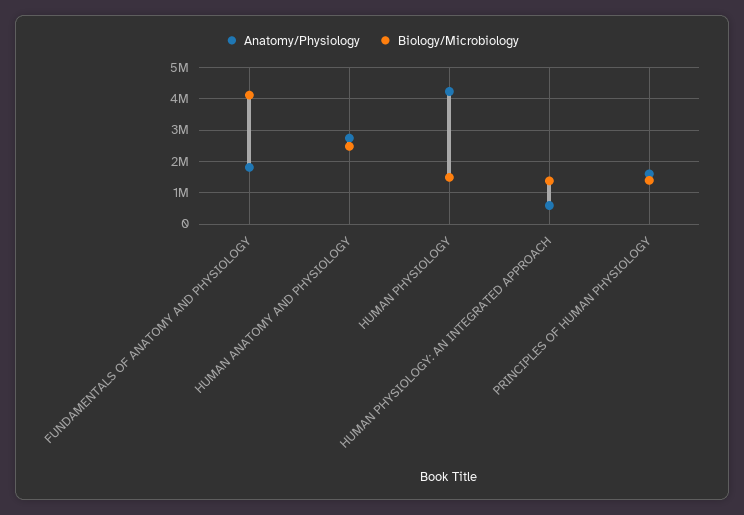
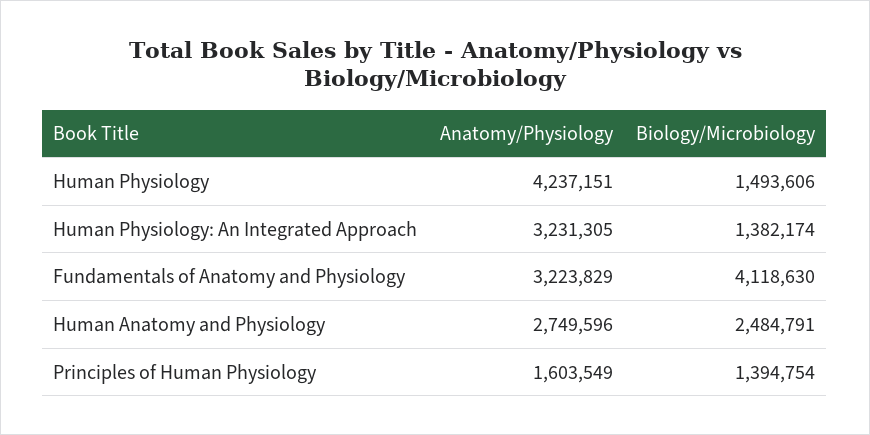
  {
    "Anatomy/Physiology": {
-     "FUNDAMENTALS OF ANATOMY AND PHYSIOLOGY": 1800000,
+     "FUNDAMENTALS OF ANATOMY AND PHYSIOLOGY": 3223829,
      "HUMAN ANATOMY AND PHYSIOLOGY": 2749596,
      "HUMAN PHYSIOLOGY": 4237151,
-     "HUMAN PHYSIOLOGY: AN INTEGRATED APPROACH": 600000,
+     "HUMAN PHYSIOLOGY: AN INTEGRATED APPROACH": 3231305,
      "PRINCIPLES OF HUMAN PHYSIOLOGY": 1603549
    },
    "Biology/Microbiology": {
      "FUNDAMENTALS OF ANATOMY AND PHYSIOLOGY": 4118630,
      "HUMAN ANATOMY AND PHYSIOLOGY": 2484791,
      "HUMAN PHYSIOLOGY": 1493606,
      "HUMAN PHYSIOLOGY: AN INTEGRATED APPROACH": 1382174,
      "PRINCIPLES OF HUMAN PHYSIOLOGY": 1394754
    }
  }

